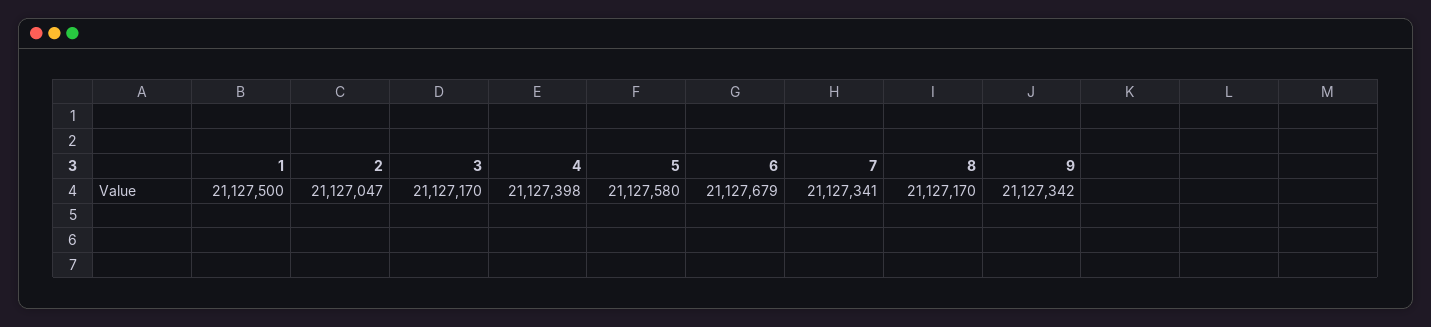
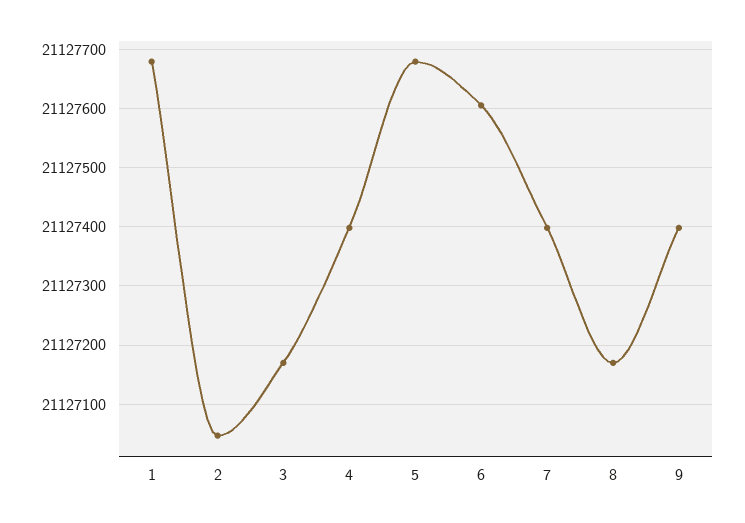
  {
-   "1": 21127500,
+   "1": 21127680,
    "2": 21127047,
    "3": 21127170,
    "4": 21127398,
-   "5": 21127580,
+   "5": 21127680,
-   "6": 21127679,
+   "6": 21127600,
-   "7": 21127341,
+   "7": 21127400,
    "8": 21127170,
-   "9": 21127342
+   "9": 21127400
  }

